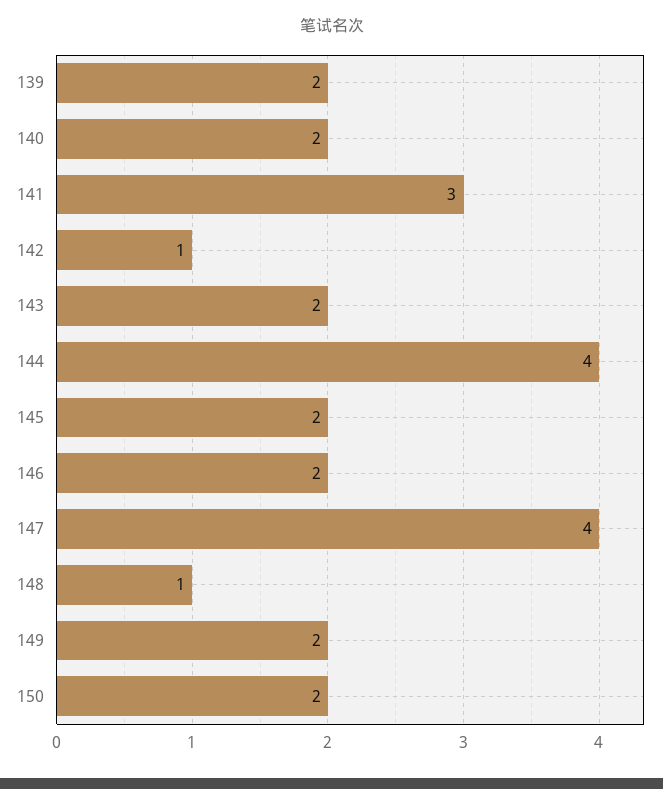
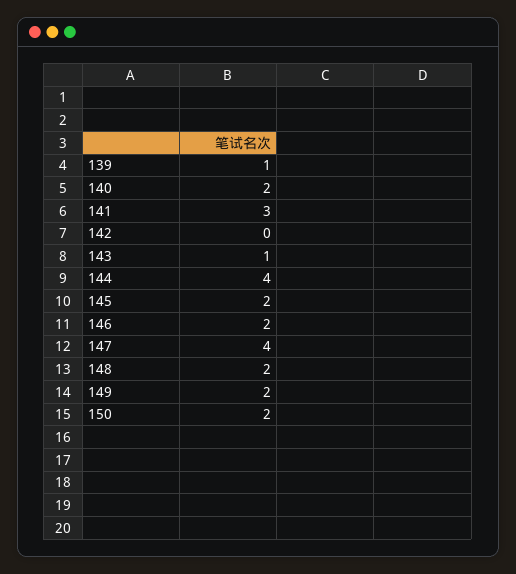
  {
-   "139": 2,
+   "139": 1,
    "140": 2,
    "141": 3,
-   "142": 1,
+   "142": 0,
-   "143": 2,
+   "143": 1,
    "144": 4,
    "145": 2,
    "146": 2,
    "147": 4,
-   "148": 1,
+   "148": 2,
    "149": 2,
    "150": 2
  }

